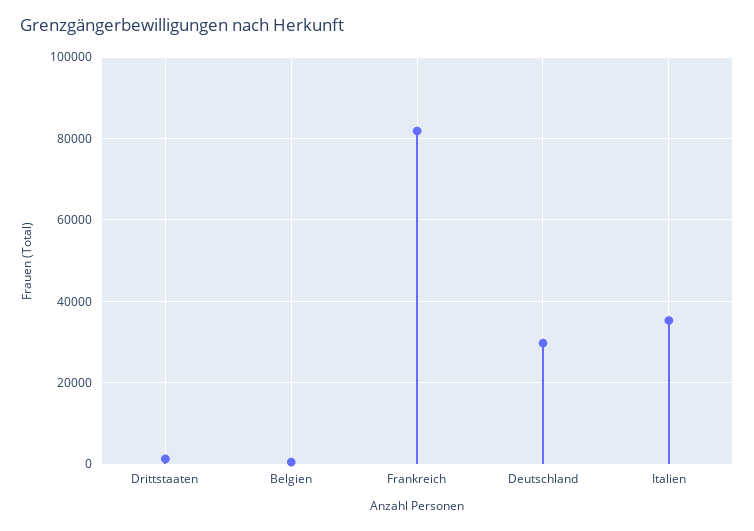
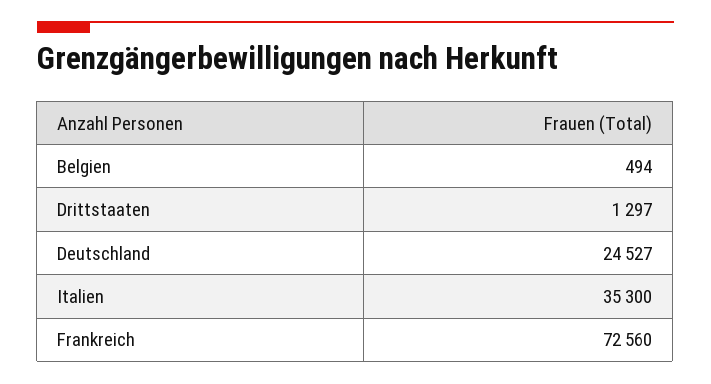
  {
    "Drittstaaten": 1297,
    "Belgien": 494,
-   "Frankreich": 82000,
+   "Frankreich": 72560,
-   "Deutschland": 30000,
+   "Deutschland": 24527,
    "Italien": 35300
  }

